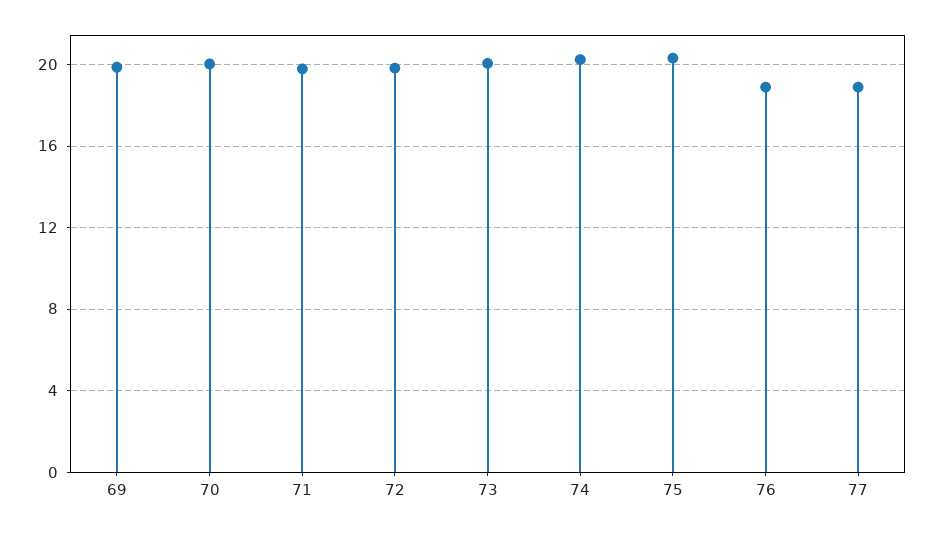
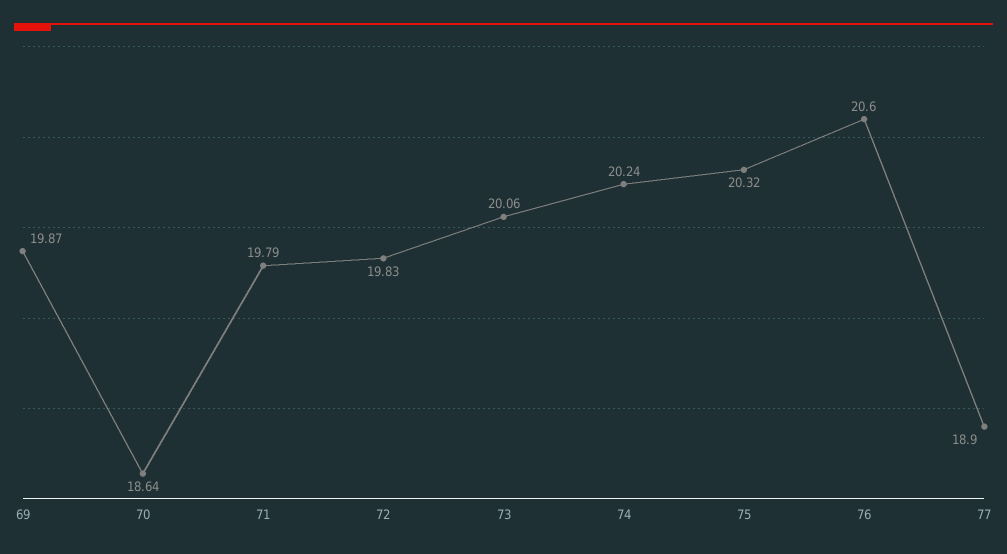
  {
    "69": 19.87,
-   "70": 20,
+   "70": 18.64,
    "71": 19.79,
    "72": 19.83,
    "73": 20.06,
    "74": 20.24,
    "75": 20.32,
-   "76": 19,
+   "76": 20.6,
    "77": 18.9
  }

